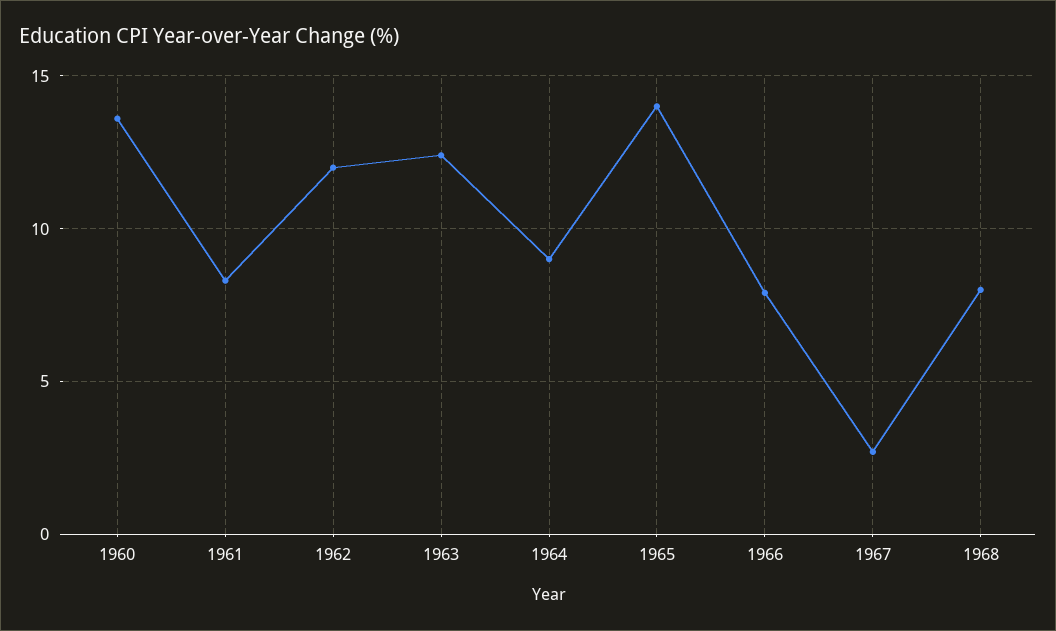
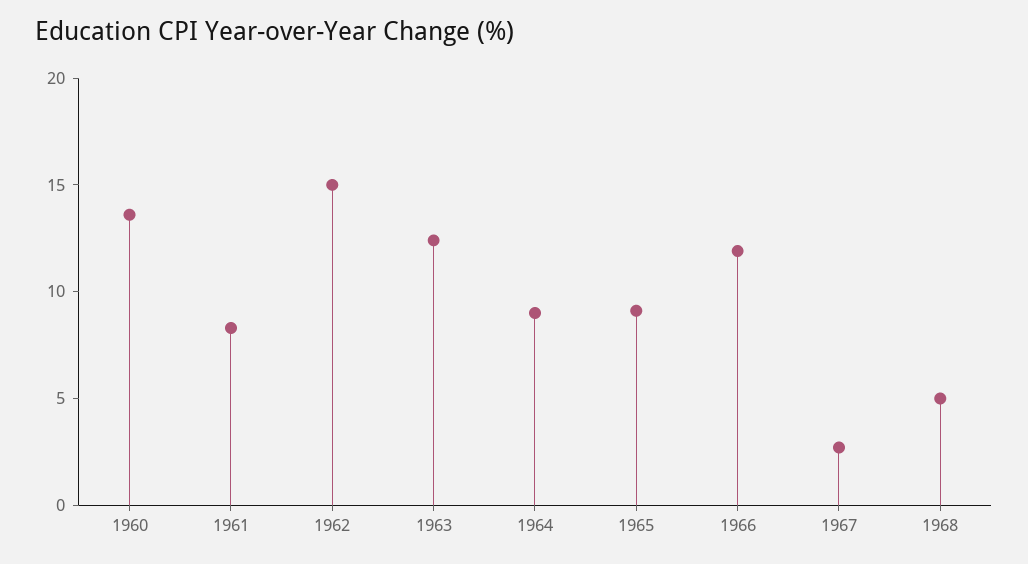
  {
    "1960": 13.5,
    "1961": 8.5,
-   "1962": 12,
+   "1962": 15,
    "1963": 12.5,
    "1964": 9,
-   "1965": 14,
+   "1965": 9,
-   "1966": 8,
+   "1966": 12,
    "1967": 2.5,
-   "1968": 8
+   "1968": 5
  }

